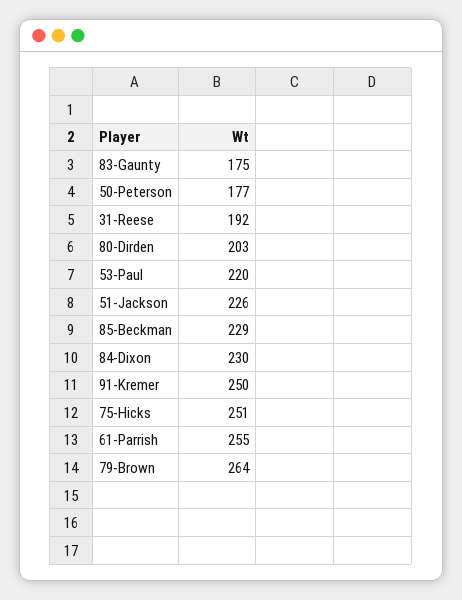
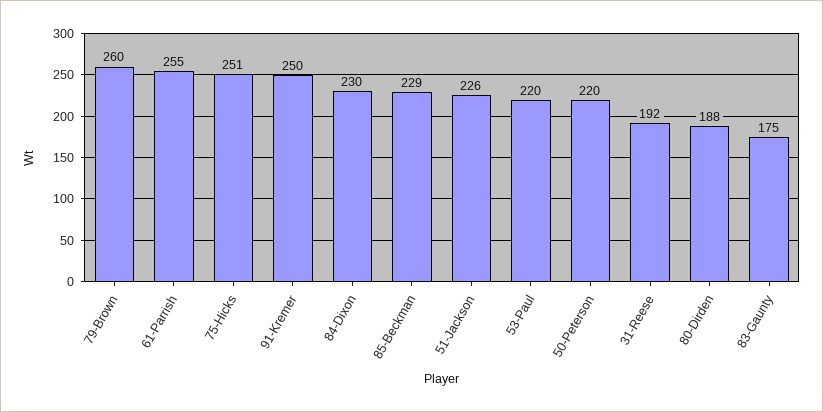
  {
    "83-Gaunty": 175,
-   "50-Peterson": 177,
+   "50-Peterson": 220,
    "31-Reese": 192,
-   "80-Dirden": 203,
+   "80-Dirden": 188,
    "53-Paul": 220,
    "51-Jackson": 226,
    "85-Beckman": 229,
    "84-Dixon": 230,
    "91-Kremer": 250,
    "75-Hicks": 251,
    "61-Parrish": 255,
-   "79-Brown": 264
+   "79-Brown": 260
  }

